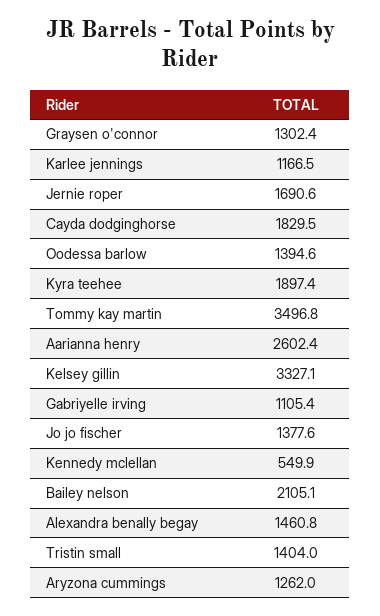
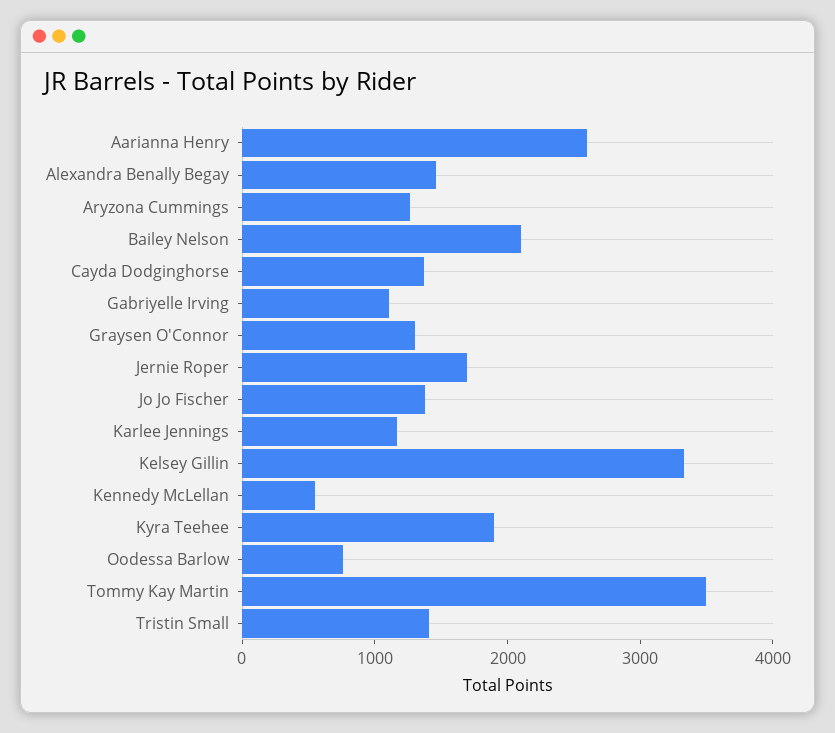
  {
    "Graysen o'connor": 1302.4,
    "Karlee jennings": 1166.5,
    "Jernie roper": 1690.6,
-   "Cayda dodginghorse": 1829.5,
+   "Cayda dodginghorse": 1400,
-   "Oodessa barlow": 1394.6,
+   "Oodessa barlow": 800,
    "Kyra teehee": 1897.4,
    "Tommy kay martin": 3496.8,
    "Aarianna henry": 2602.4,
    "Kelsey gillin": 3327.1,
    "Gabriyelle irving": 1105.4,
    "Jo jo fischer": 1377.6,
    "Kennedy mclellan": 549.9,
    "Bailey nelson": 2105.1,
    "Alexandra benally begay": 1460.8,
    "Tristin small": 1404,
    "Aryzona cummings": 1262
  }

